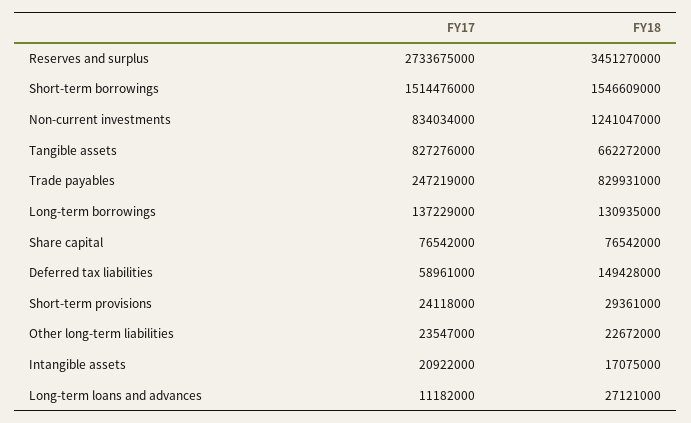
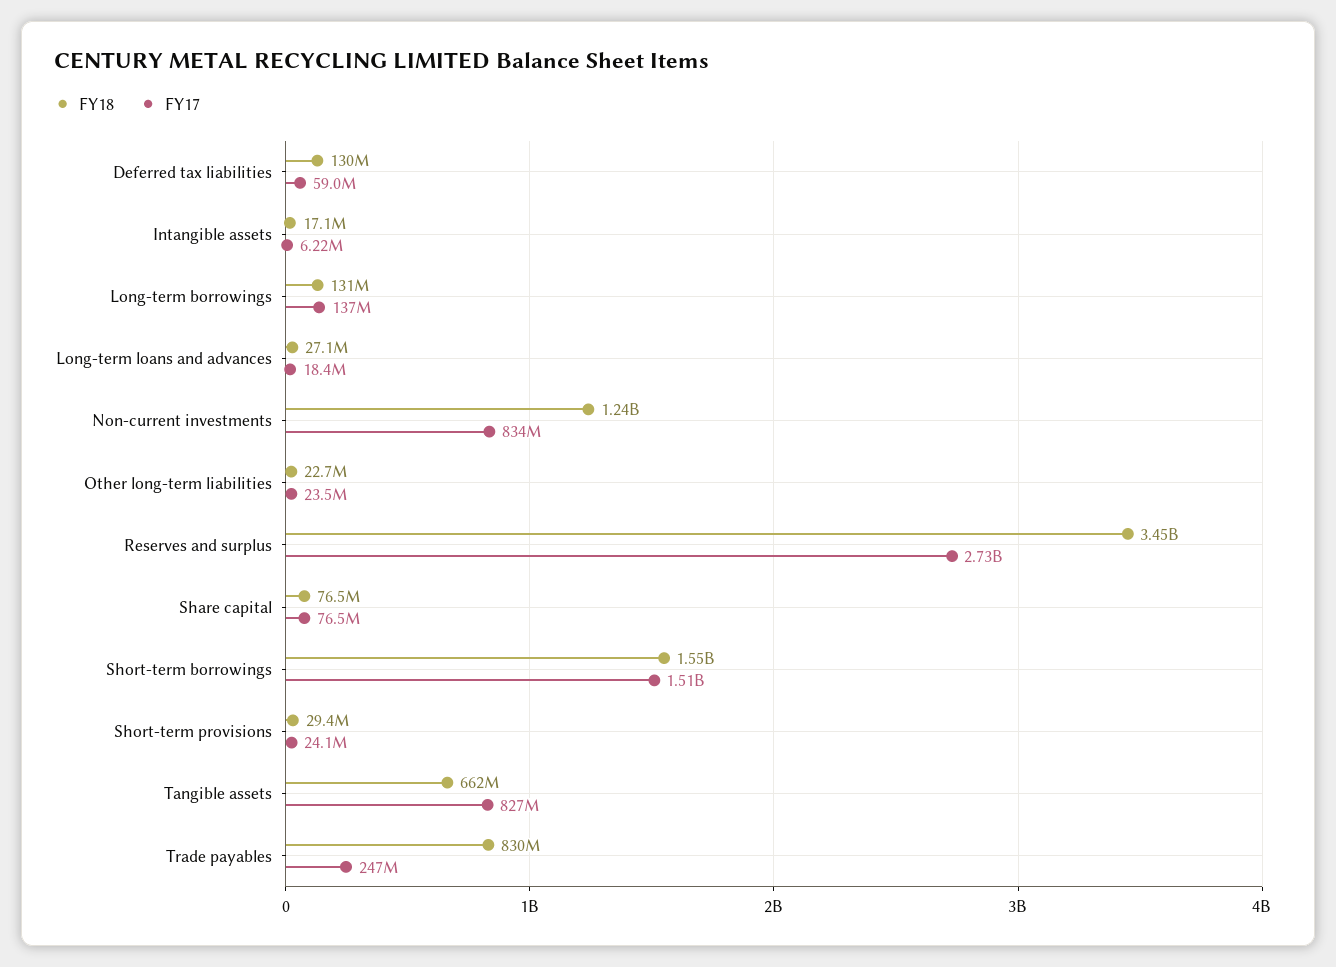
  {
    "FY17": {
      "Reserves and surplus": 2733675000,
      "Short-term borrowings": 1514476000,
      "Non-current investments": 834034000,
      "Tangible assets": 827276000,
      "Trade payables": 247219000,
      "Long-term borrowings": 137229000,
      "Share capital": 76542000,
      "Deferred tax liabilities": 58961000,
      "Short-term provisions": 24118000,
      "Other long-term liabilities": 23547000,
-     "Intangible assets": 20922000,
+     "Intangible assets": 6220000,
-     "Long-term loans and advances": 11182000
+     "Long-term loans and advances": 18400000
    },
    "FY18": {
      "Reserves and surplus": 3451270000,
      "Short-term borrowings": 1546609000,
      "Non-current investments": 1241047000,
      "Tangible assets": 662272000,
      "Trade payables": 829931000,
      "Long-term borrowings": 130935000,
      "Share capital": 76542000,
-     "Deferred tax liabilities": 149428000,
+     "Deferred tax liabilities": 130000000,
      "Short-term provisions": 29361000,
      "Other long-term liabilities": 22672000,
      "Intangible assets": 17075000,
      "Long-term loans and advances": 27121000
    }
  }

